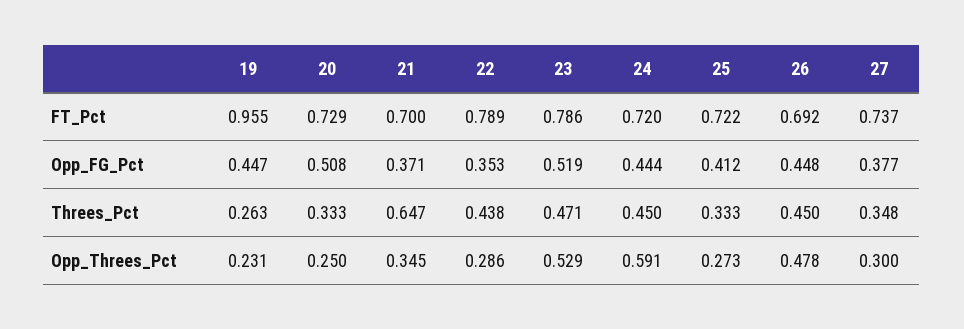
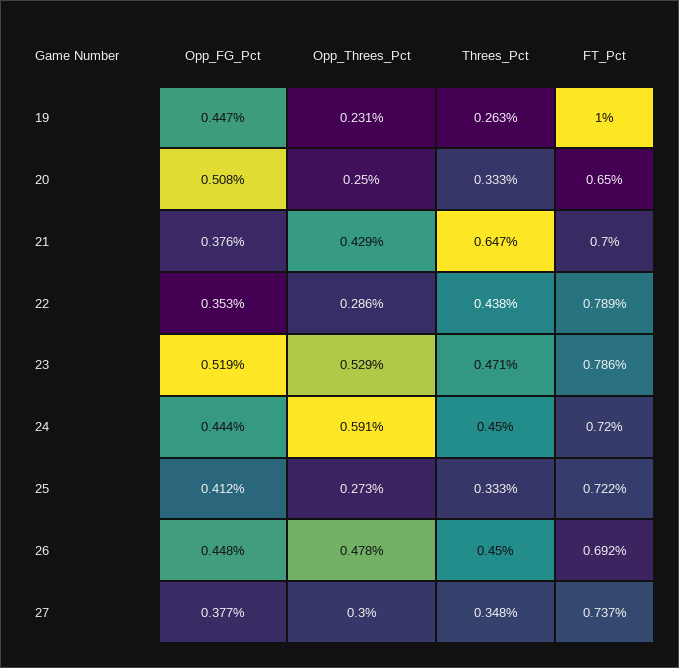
  {
    "19": {
-     "FT_Pct": 0.955,
+     "FT_Pct": 1,
      "Opp_FG_Pct": 0.447,
      "Threes_Pct": 0.263,
      "Opp_Threes_Pct": 0.231
    },
    "20": {
-     "FT_Pct": 0.729,
+     "FT_Pct": 0.65,
      "Opp_FG_Pct": 0.508,
      "Threes_Pct": 0.333,
      "Opp_Threes_Pct": 0.25
    },
    "21": {
      "FT_Pct": 0.7,
-     "Opp_FG_Pct": 0.371,
+     "Opp_FG_Pct": 0.376,
      "Threes_Pct": 0.647,
-     "Opp_Threes_Pct": 0.345
+     "Opp_Threes_Pct": 0.429
    },
    "22": {
      "FT_Pct": 0.789,
      "Opp_FG_Pct": 0.353,
      "Threes_Pct": 0.438,
      "Opp_Threes_Pct": 0.286
    },
    "23": {
      "FT_Pct": 0.786,
      "Opp_FG_Pct": 0.519,
      "Threes_Pct": 0.471,
      "Opp_Threes_Pct": 0.529
    },
    "24": {
      "FT_Pct": 0.72,
      "Opp_FG_Pct": 0.444,
      "Threes_Pct": 0.45,
      "Opp_Threes_Pct": 0.591
    },
    "25": {
      "FT_Pct": 0.722,
      "Opp_FG_Pct": 0.412,
      "Threes_Pct": 0.333,
      "Opp_Threes_Pct": 0.273
    },
    "26": {
      "FT_Pct": 0.692,
      "Opp_FG_Pct": 0.448,
      "Threes_Pct": 0.45,
      "Opp_Threes_Pct": 0.478
    },
    "27": {
      "FT_Pct": 0.737,
      "Opp_FG_Pct": 0.377,
      "Threes_Pct": 0.348,
      "Opp_Threes_Pct": 0.3
    }
  }

